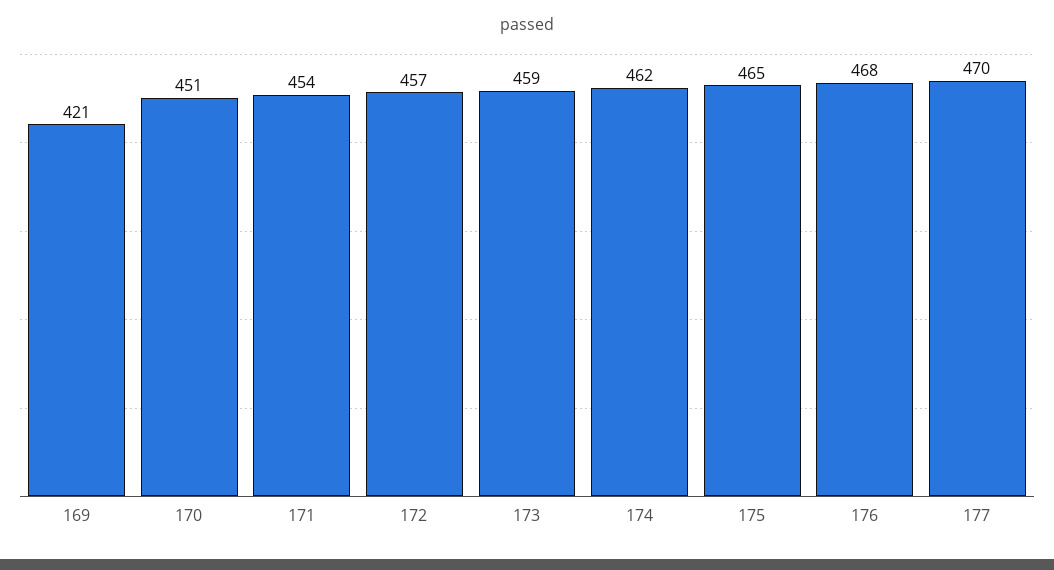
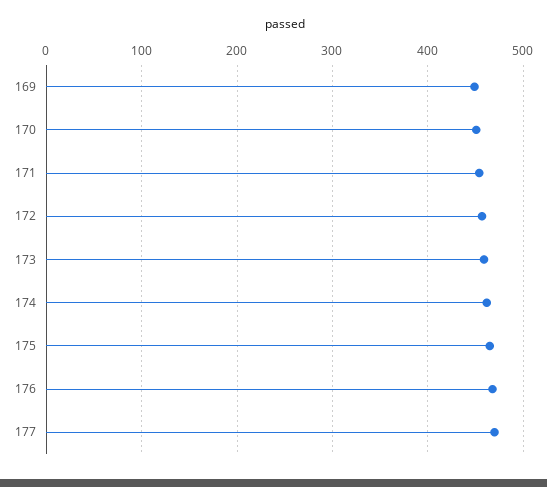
  {
-   "169": 421,
+   "169": 450,
    "170": 451,
    "171": 454,
    "172": 457,
    "173": 459,
    "174": 462,
    "175": 465,
    "176": 468,
    "177": 470
  }

